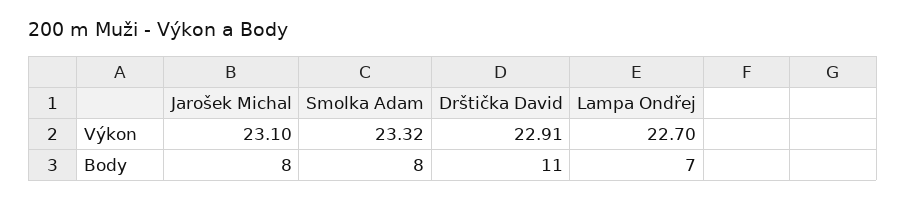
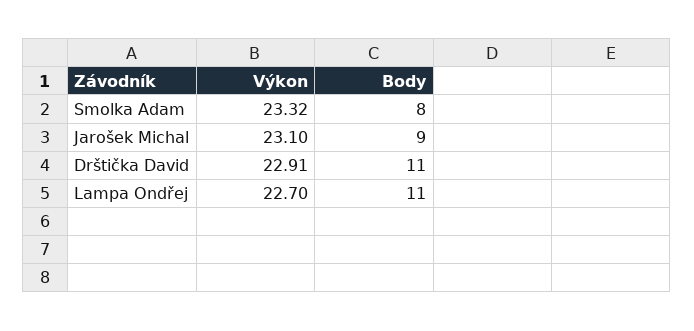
  {
    "Jarošek Michal": {
      "Výkon": 23.1,
-     "Body": 8
+     "Body": 9
    },
    "Smolka Adam": {
      "Výkon": 23.32,
      "Body": 8
    },
    "Drštička David": {
      "Výkon": 22.91,
      "Body": 11
    },
    "Lampa Ondřej": {
      "Výkon": 22.7,
-     "Body": 7
+     "Body": 11
    }
  }

